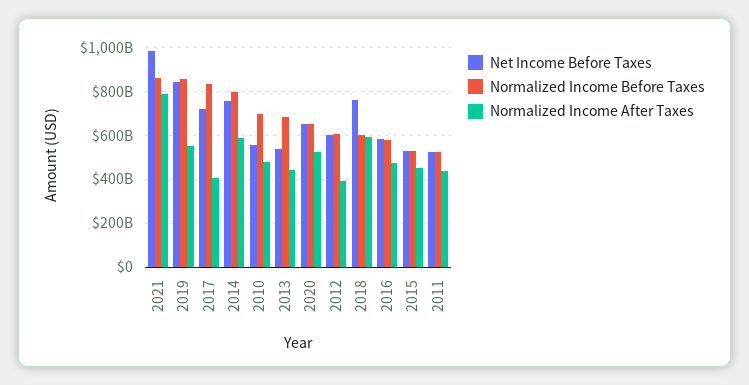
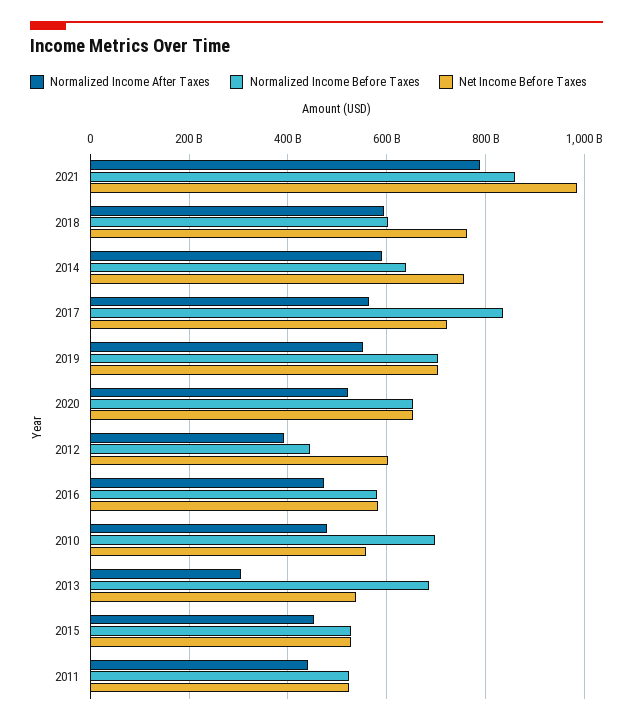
  {
    "Net Income Before Taxes": {
      "2021": 980000000000,
-     "2019": 850000000000,
+     "2019": 700000000000,
      "2017": 720000000000,
      "2014": 760000000000,
      "2010": 560000000000,
      "2013": 540000000000,
      "2020": 660000000000,
      "2012": 600000000000,
      "2018": 760000000000,
      "2016": 580000000000,
      "2015": 520000000000,
      "2011": 520000000000
    },
    "Normalized Income Before Taxes": {
      "2021": 860000000000,
-     "2019": 850000000000,
+     "2019": 700000000000,
      "2017": 840000000000,
-     "2014": 800000000000,
+     "2014": 640000000000,
      "2010": 700000000000,
      "2013": 680000000000,
      "2020": 660000000000,
-     "2012": 600000000000,
+     "2012": 440000000000,
      "2018": 600000000000,
      "2016": 580000000000,
      "2015": 520000000000,
      "2011": 520000000000
    },
    "Normalized Income After Taxes": {
      "2021": 780000000000,
      "2019": 560000000000,
-     "2017": 400000000000,
+     "2017": 560000000000,
      "2014": 580000000000,
      "2010": 480000000000,
-     "2013": 450000000000,
+     "2013": 300000000000,
      "2020": 520000000000,
      "2012": 400000000000,
      "2018": 600000000000,
      "2016": 480000000000,
      "2015": 460000000000,
      "2011": 440000000000
    }
  }

